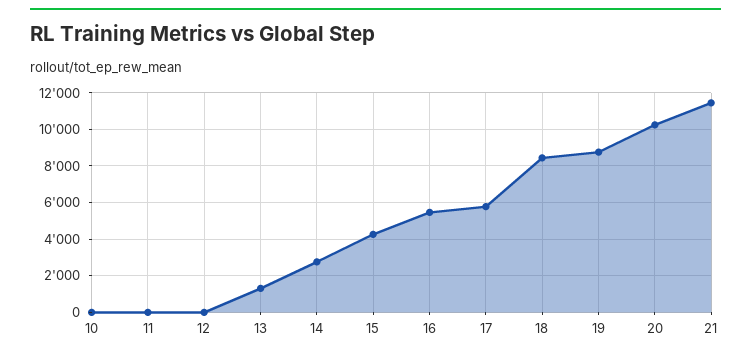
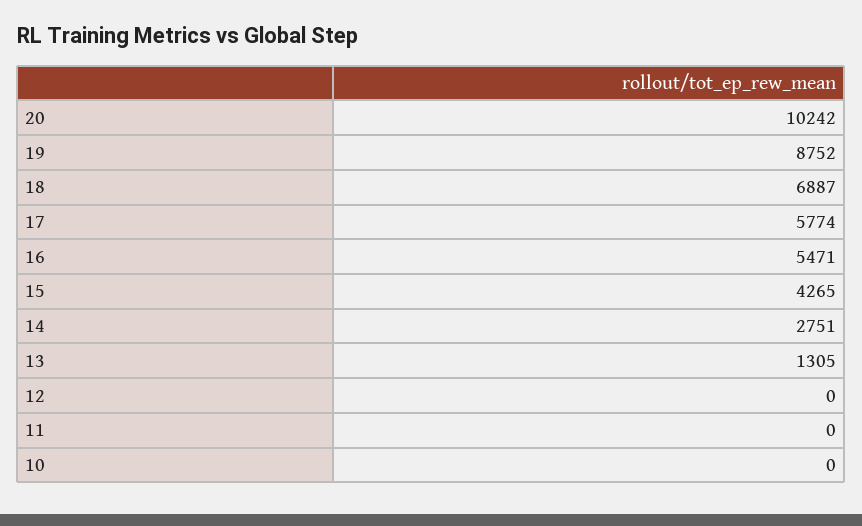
  {
    "10": 0,
    "11": 0,
    "12": 0,
    "13": 1305,
    "14": 2751,
    "15": 4265,
    "16": 5471,
    "17": 5774,
-   "18": 8500,
+   "18": 6887,
    "19": 8752,
-   "20": 10242,
+   "20": 10242
-   "21": 11500
  }

